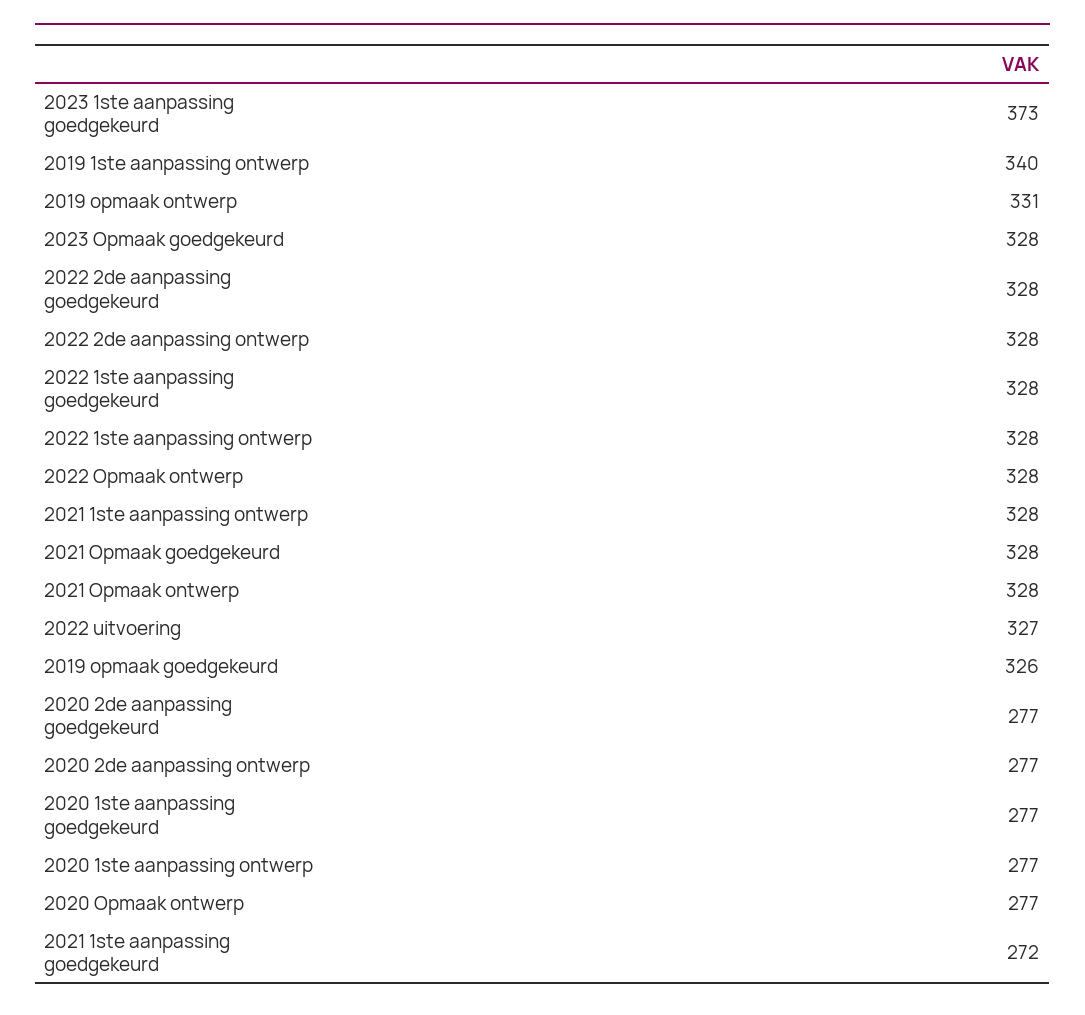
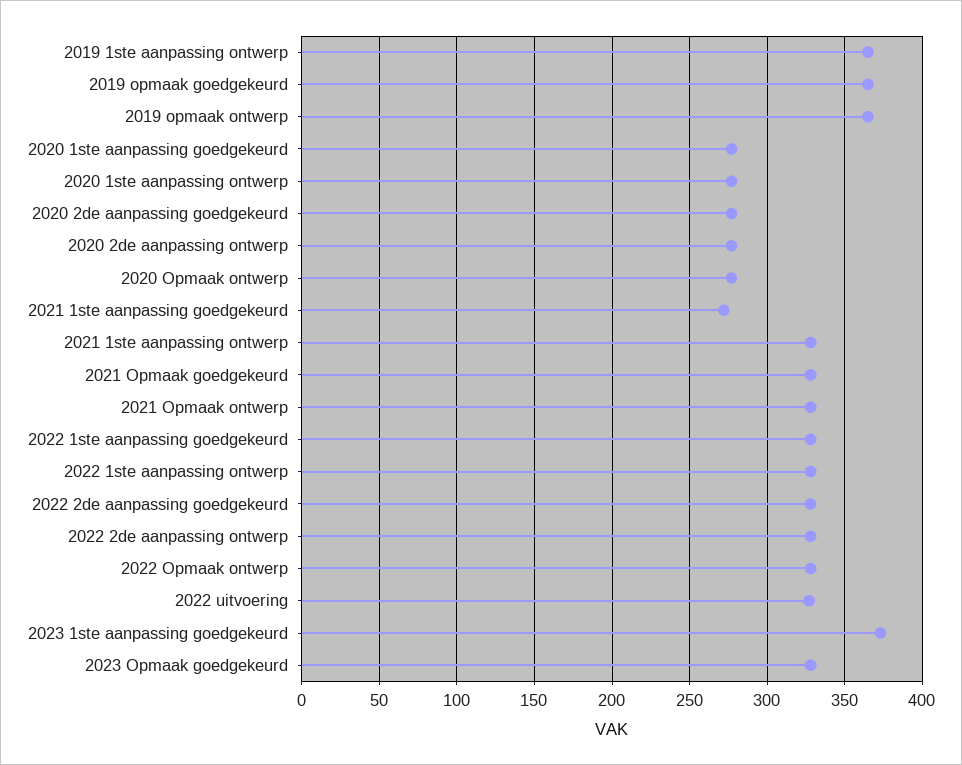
  {
    "2023 1ste aanpassing goedgekeurd": 373,
-   "2019 1ste aanpassing ontwerp": 340,
+   "2019 1ste aanpassing ontwerp": 365,
-   "2019 opmaak ontwerp": 331,
+   "2019 opmaak ontwerp": 365,
    "2023 Opmaak goedgekeurd": 328,
    "2022 2de aanpassing goedgekeurd": 328,
    "2022 2de aanpassing ontwerp": 328,
    "2022 1ste aanpassing goedgekeurd": 328,
    "2022 1ste aanpassing ontwerp": 328,
    "2022 Opmaak ontwerp": 328,
    "2021 1ste aanpassing ontwerp": 328,
    "2021 Opmaak goedgekeurd": 328,
    "2021 Opmaak ontwerp": 328,
    "2022 uitvoering": 327,
-   "2019 opmaak goedgekeurd": 326,
+   "2019 opmaak goedgekeurd": 365,
    "2020 2de aanpassing goedgekeurd": 277,
    "2020 2de aanpassing ontwerp": 277,
    "2020 1ste aanpassing goedgekeurd": 277,
    "2020 1ste aanpassing ontwerp": 277,
    "2020 Opmaak ontwerp": 277,
    "2021 1ste aanpassing goedgekeurd": 272
  }

